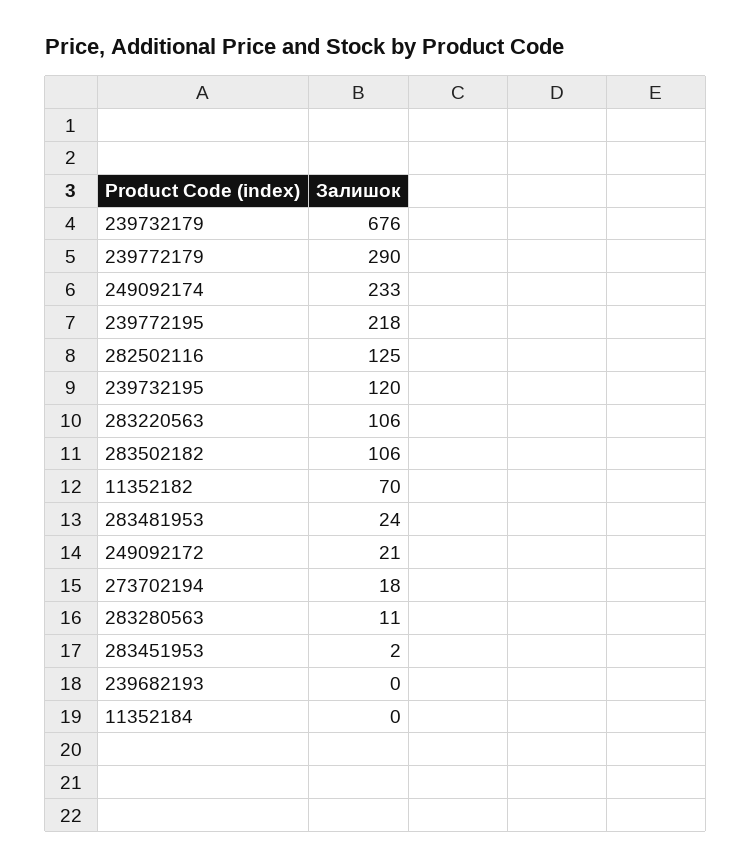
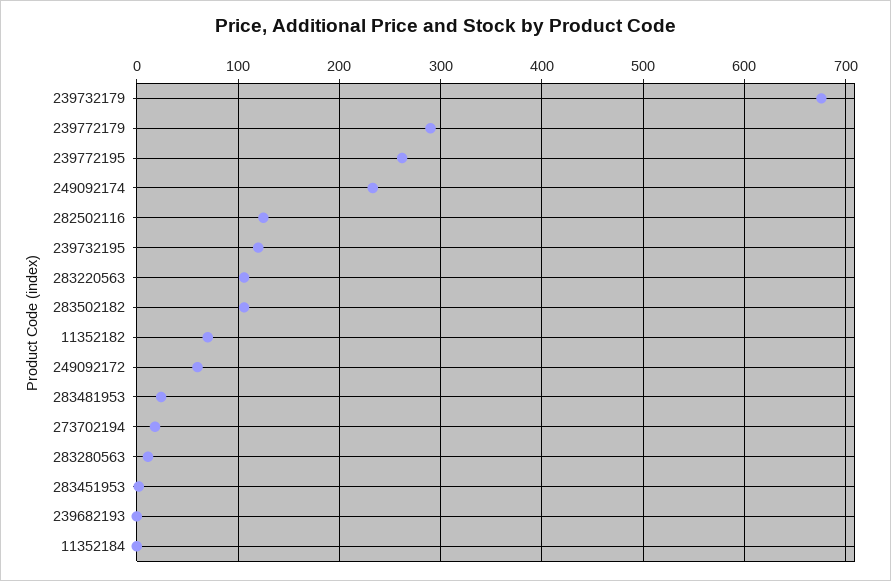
  {
    "239732179": 676,
    "239772179": 290,
    "249092174": 233,
-   "239772195": 218,
+   "239772195": 260,
    "282502116": 125,
    "239732195": 120,
    "283220563": 106,
    "283502182": 106,
    "11352182": 70,
    "283481953": 24,
-   "249092172": 21,
+   "249092172": 60,
    "273702194": 18,
    "283280563": 11,
    "283451953": 2,
    "239682193": 0,
    "11352184": 0
  }

